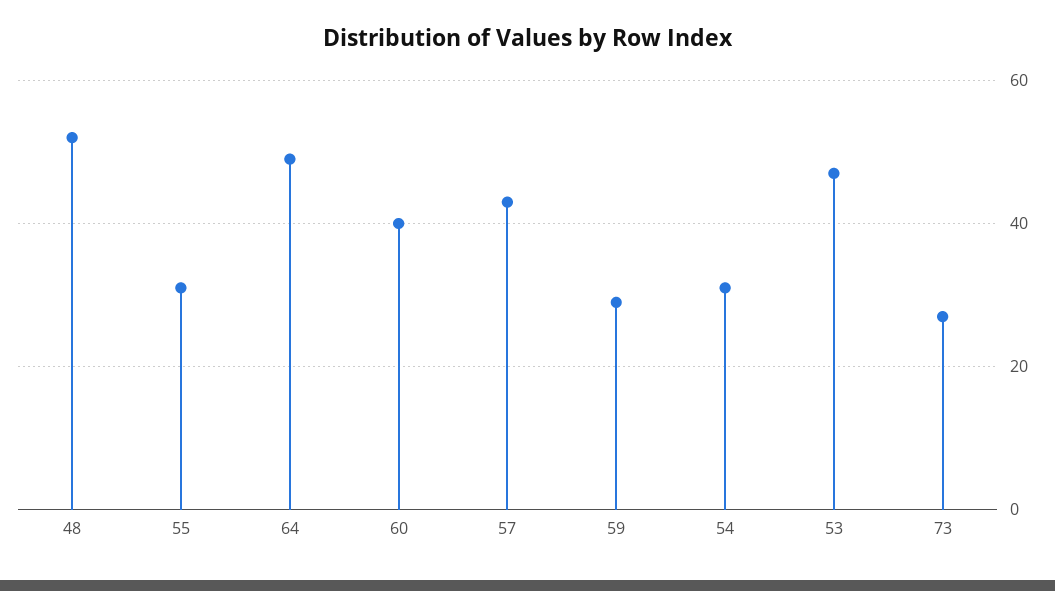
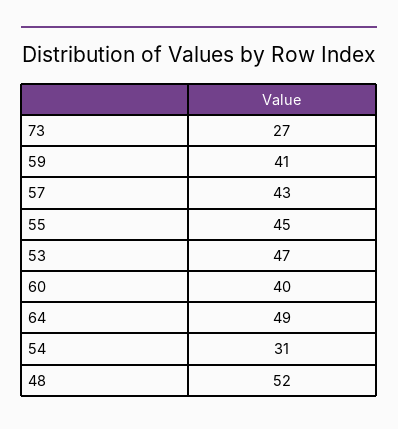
  {
    "48": 52,
-   "55": 30,
+   "55": 45,
    "64": 49,
    "60": 40,
    "57": 43,
-   "59": 30,
+   "59": 41,
    "54": 31,
    "53": 47,
    "73": 27
  }

